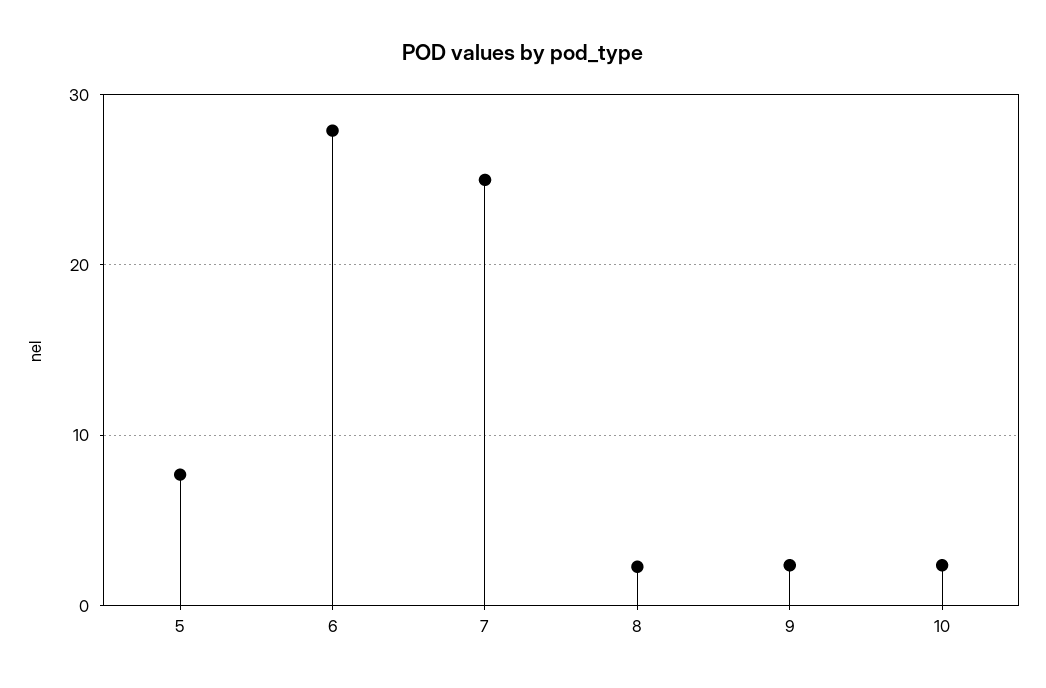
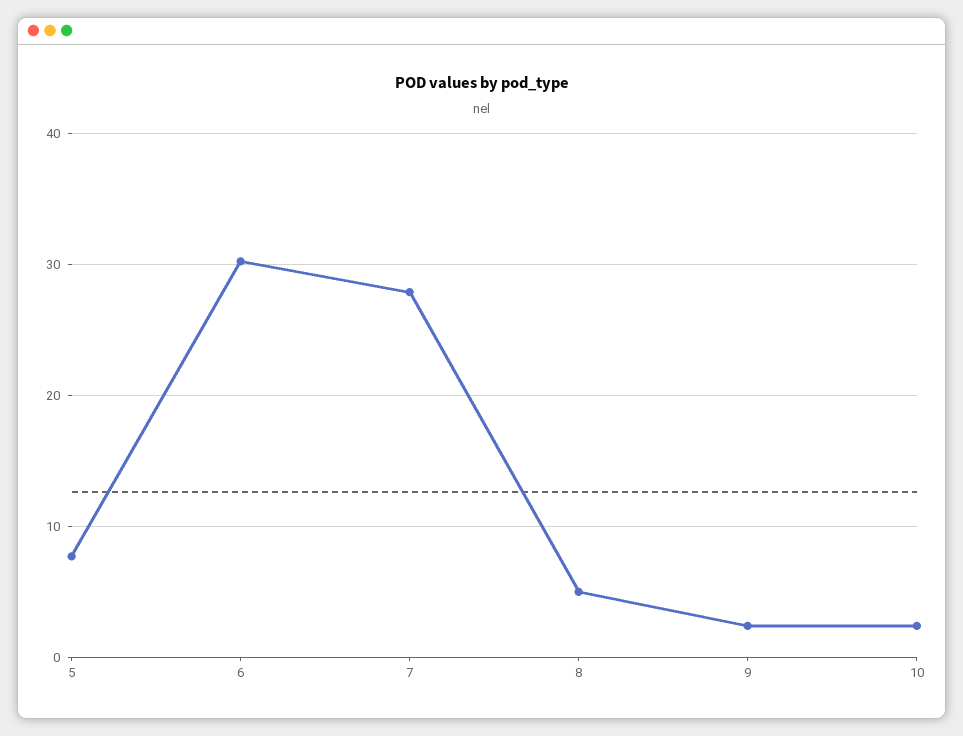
  {
    "5": 8,
-   "6": 28,
+   "6": 30,
-   "7": 25,
+   "7": 28,
-   "8": 2,
+   "8": 5,
    "9": 2,
    "10": 2
  }

